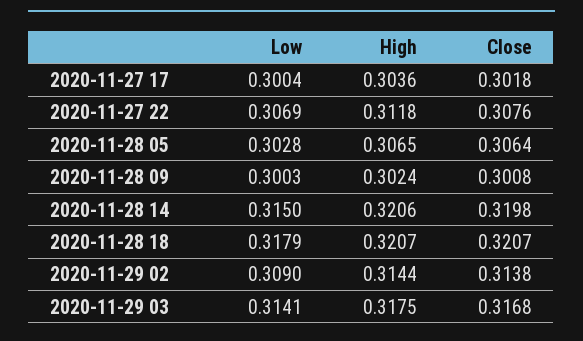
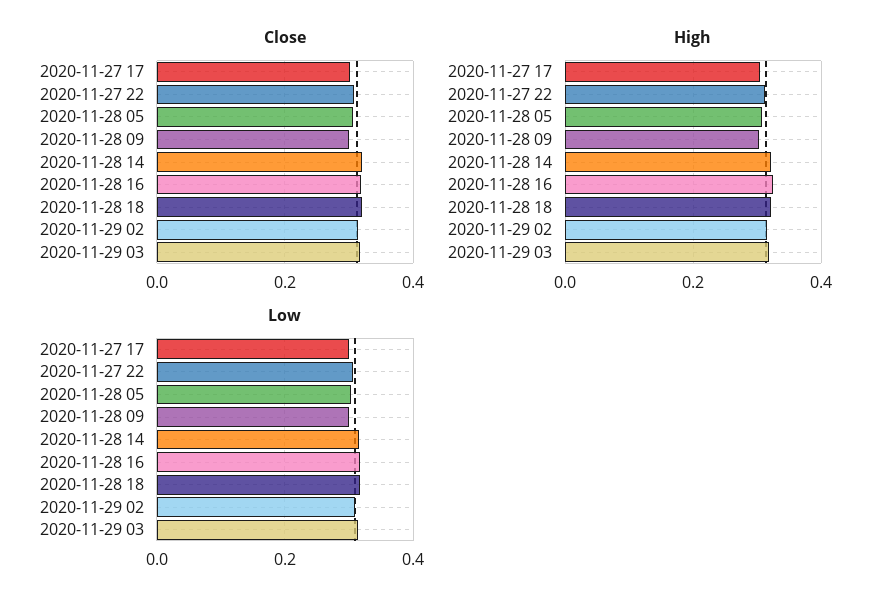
  {
    "Low": {
      "2020-11-27 17": 0.3004,
      "2020-11-27 22": 0.3069,
      "2020-11-28 05": 0.3028,
      "2020-11-28 09": 0.3003,
      "2020-11-28 14": 0.315,
      "2020-11-28 18": 0.3179,
      "2020-11-29 02": 0.309,
-     "2020-11-29 03": 0.3141
+     "2020-11-29 03": 0.3141,
+     "2020-11-28 16": 0.32
    },
    "High": {
      "2020-11-27 17": 0.3036,
      "2020-11-27 22": 0.3118,
      "2020-11-28 05": 0.3065,
      "2020-11-28 09": 0.3024,
      "2020-11-28 14": 0.3206,
      "2020-11-28 18": 0.3207,
      "2020-11-29 02": 0.3144,
-     "2020-11-29 03": 0.3175
+     "2020-11-29 03": 0.3175,
+     "2020-11-28 16": 0.32
    },
    "Close": {
      "2020-11-27 17": 0.3018,
      "2020-11-27 22": 0.3076,
      "2020-11-28 05": 0.3064,
      "2020-11-28 09": 0.3008,
      "2020-11-28 14": 0.3198,
      "2020-11-28 18": 0.3207,
      "2020-11-29 02": 0.3138,
-     "2020-11-29 03": 0.3168
+     "2020-11-29 03": 0.3168,
+     "2020-11-28 16": 0.32
    }
  }

